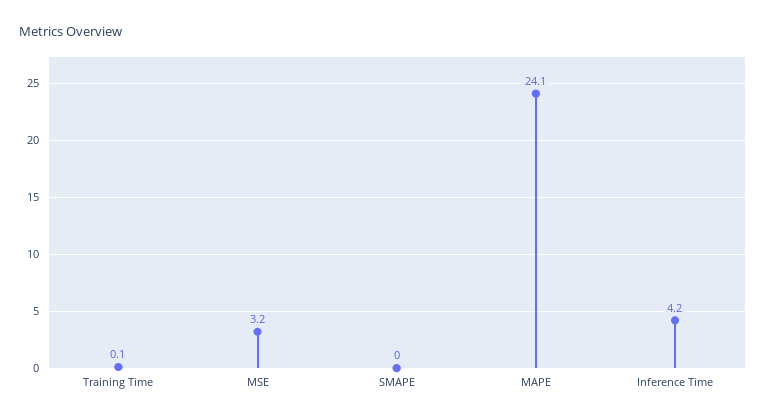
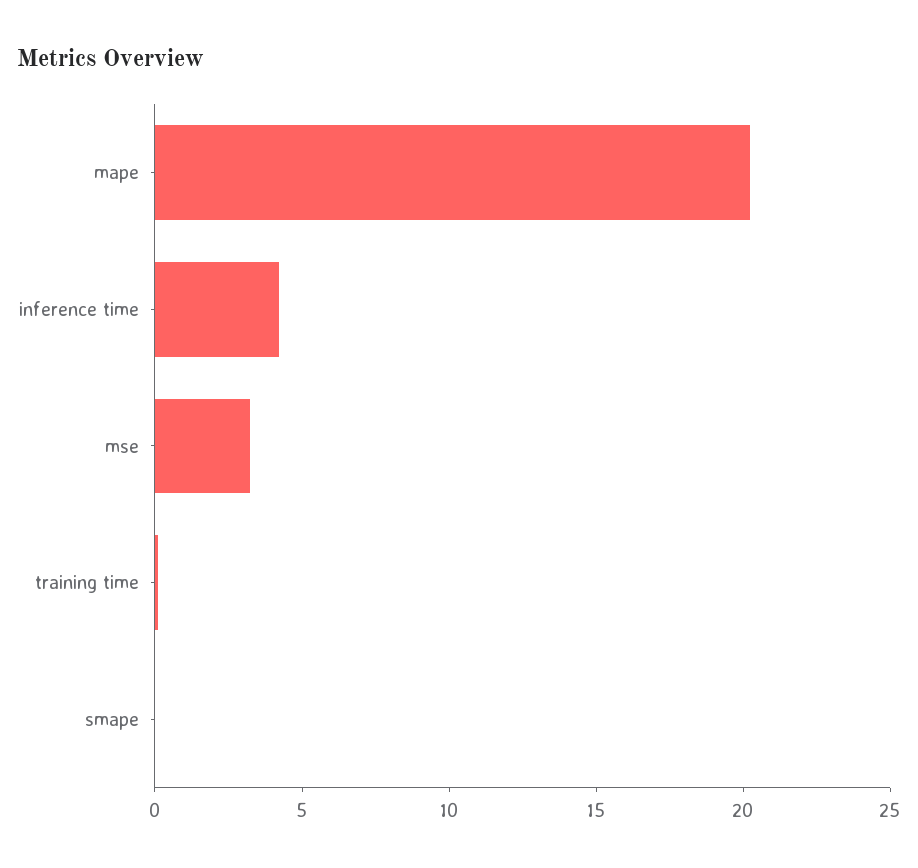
  {
    "Training Time": 0.1,
    "MSE": 3.2,
    "SMAPE": 0,
-   "MAPE": 24.1,
+   "MAPE": 20,
    "Inference Time": 4.2
  }

